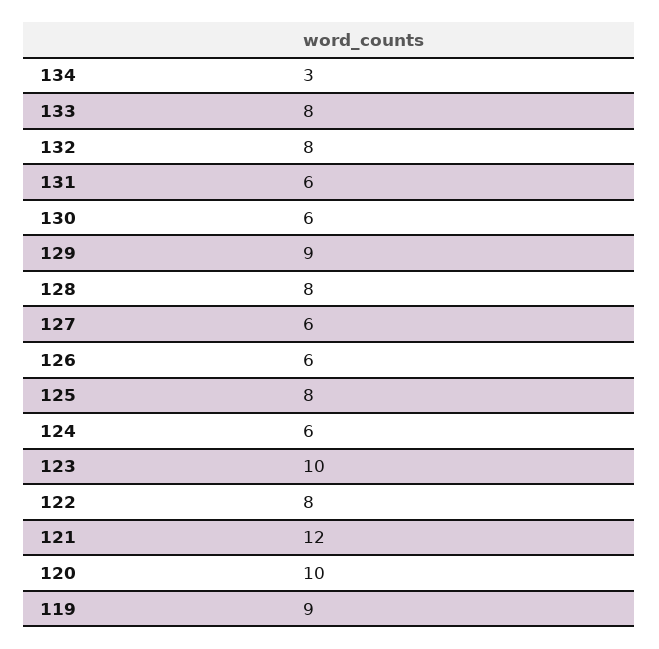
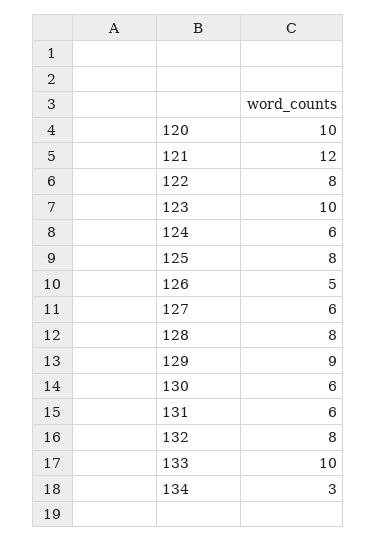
  {
    "134": 3,
-   "133": 8,
+   "133": 10,
    "132": 8,
    "131": 6,
    "130": 6,
    "129": 9,
    "128": 8,
    "127": 6,
-   "126": 6,
+   "126": 5,
    "125": 8,
    "124": 6,
    "123": 10,
    "122": 8,
    "121": 12,
-   "120": 10,
+   "120": 10
-   "119": 9
  }

